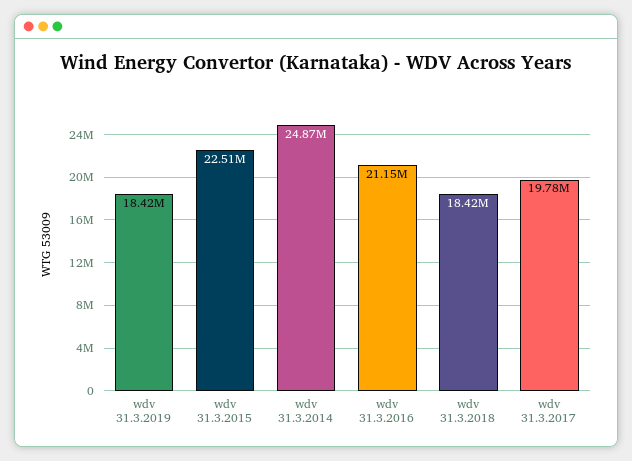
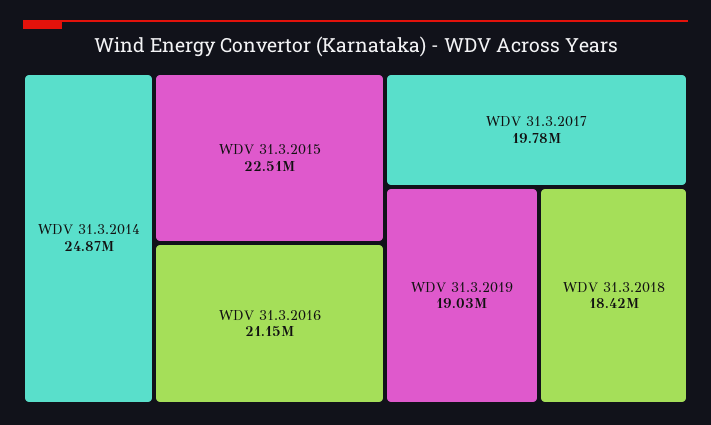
  {
-   "wdv 31.3.2019": 18420000,
+   "wdv 31.3.2019": 19030000,
    "wdv 31.3.2015": 22510000,
    "wdv 31.3.2014": 24870000,
    "wdv 31.3.2016": 21150000,
    "wdv 31.3.2018": 18420000,
    "wdv 31.3.2017": 19780000
  }

